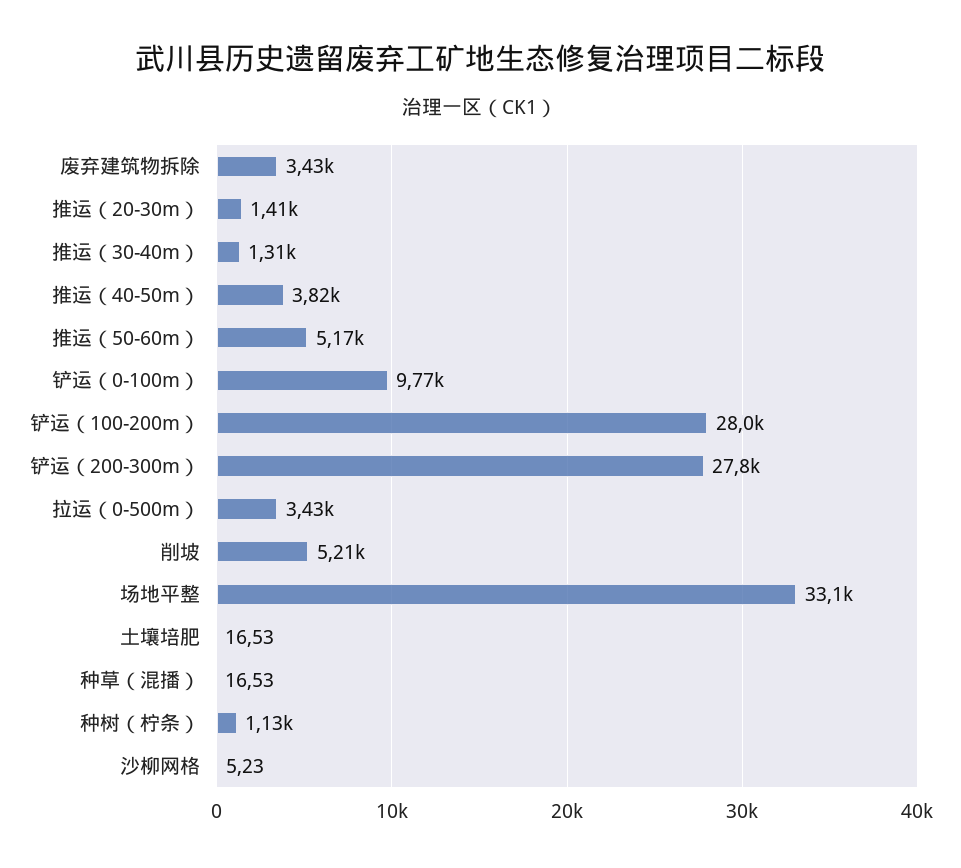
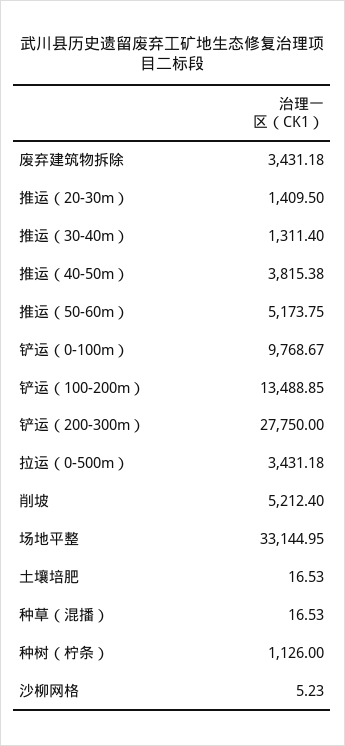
  {
    "废弃建筑物拆除": 3431.18,
    "推运（20-30m）": 1409.5,
    "推运（30-40m）": 1311.4,
    "推运（40-50m）": 3815.38,
    "推运（50-60m）": 5173.75,
    "铲运（0-100m）": 9768.67,
-   "铲运（100-200m）": 28000,
+   "铲运（100-200m）": 13488.85,
    "铲运（200-300m）": 27750,
    "拉运（0-500m）": 3431.18,
    "削坡": 5212.4,
    "场地平整": 33144.95,
    "土壤培肥": 16.53,
    "种草（混播）": 16.53,
    "种树（柠条）": 1126,
    "沙柳网格": 5.23
  }

